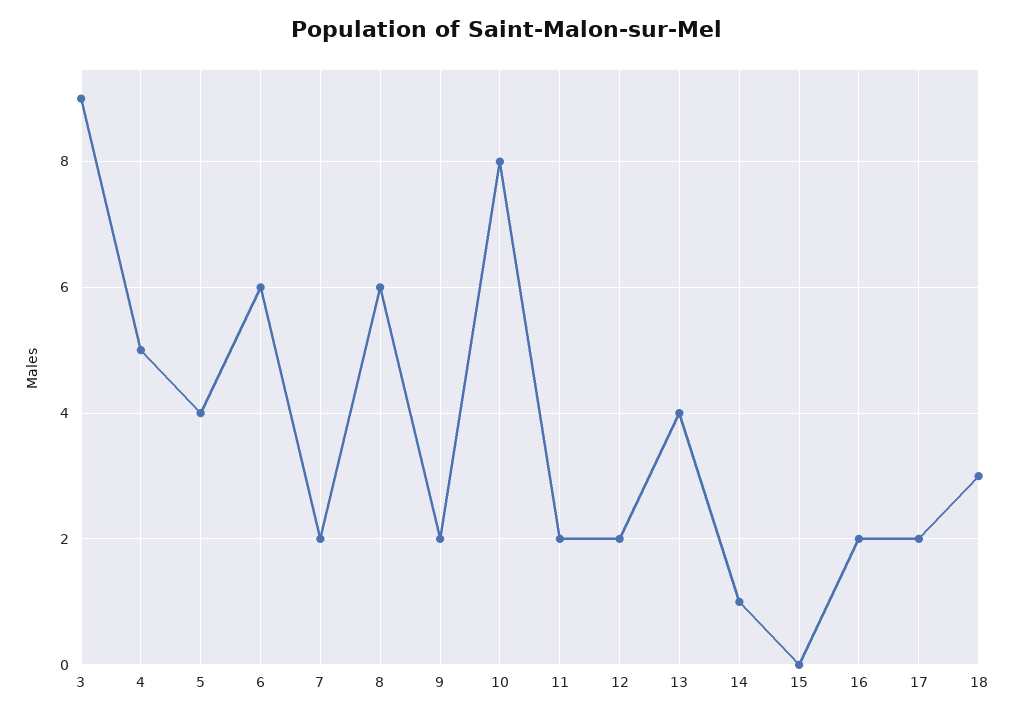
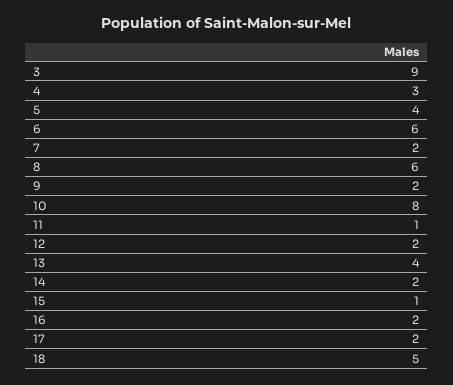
  {
    "3": 9,
-   "4": 5,
+   "4": 3,
    "5": 4,
    "6": 6,
    "7": 2,
    "8": 6,
    "9": 2,
    "10": 8,
-   "11": 2,
+   "11": 1,
    "12": 2,
    "13": 4,
-   "14": 1,
+   "14": 2,
-   "15": 0,
+   "15": 1,
    "16": 2,
    "17": 2,
-   "18": 3
+   "18": 5
  }

